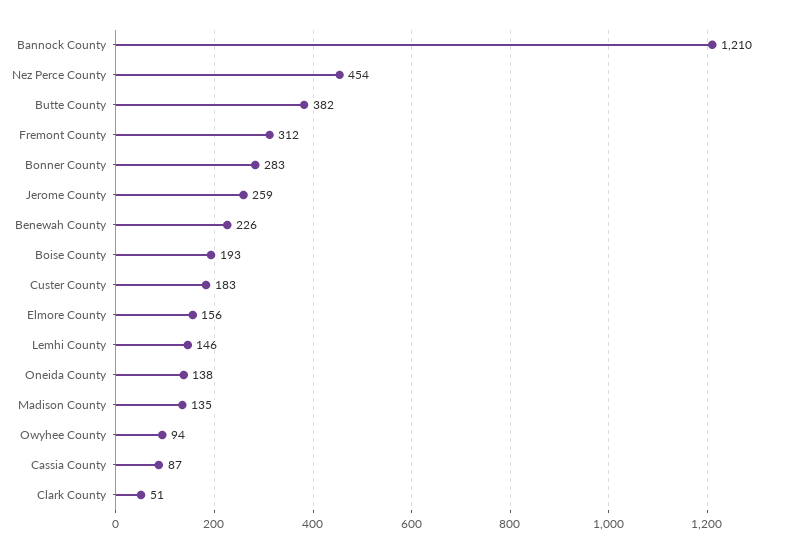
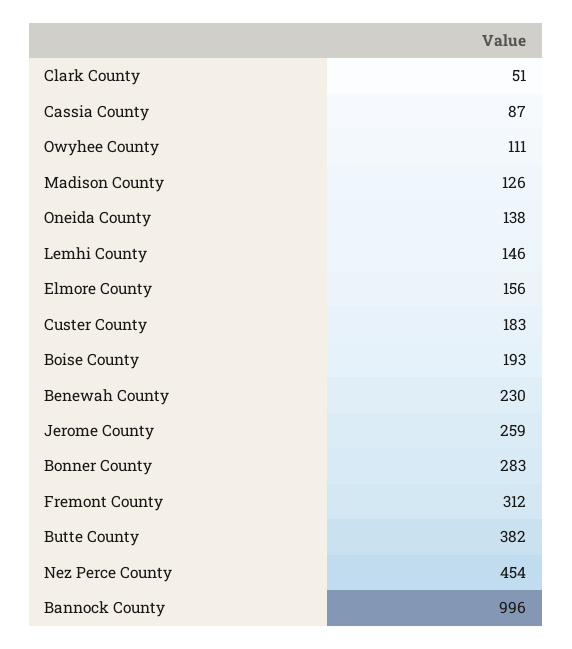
  {
-   "Bannock County": 1210,
+   "Bannock County": 996,
    "Nez Perce County": 454,
    "Butte County": 382,
    "Fremont County": 312,
    "Bonner County": 283,
    "Jerome County": 259,
-   "Benewah County": 226,
+   "Benewah County": 230,
    "Boise County": 193,
    "Custer County": 183,
    "Elmore County": 156,
    "Lemhi County": 146,
    "Oneida County": 138,
-   "Madison County": 135,
+   "Madison County": 126,
-   "Owyhee County": 94,
+   "Owyhee County": 111,
    "Cassia County": 87,
    "Clark County": 51
  }

